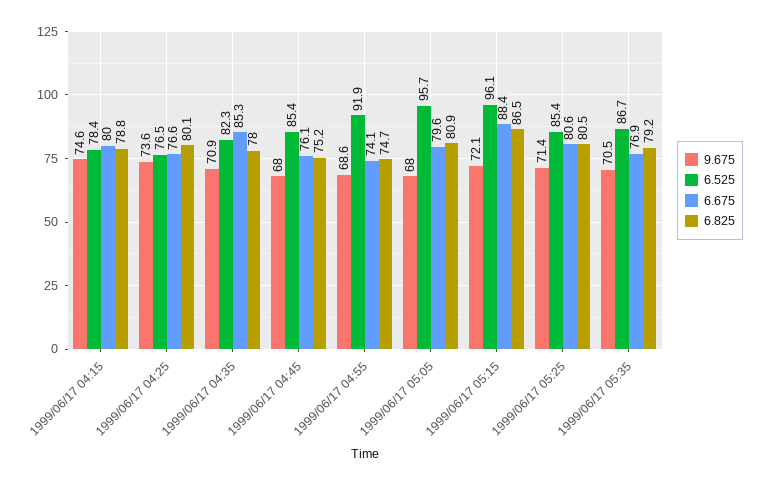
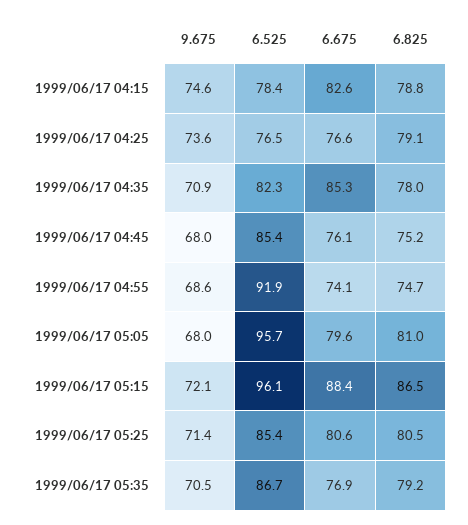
  {
    "9.675": {
      "1999/06/17 04:15": 74.6,
      "1999/06/17 04:25": 73.6,
      "1999/06/17 04:35": 70.9,
      "1999/06/17 04:45": 68,
      "1999/06/17 04:55": 68.6,
      "1999/06/17 05:05": 68,
      "1999/06/17 05:15": 72.1,
      "1999/06/17 05:25": 71.4,
      "1999/06/17 05:35": 70.5
    },
    "6.525": {
      "1999/06/17 04:15": 78.4,
      "1999/06/17 04:25": 76.5,
      "1999/06/17 04:35": 82.3,
      "1999/06/17 04:45": 85.4,
      "1999/06/17 04:55": 91.9,
      "1999/06/17 05:05": 95.7,
      "1999/06/17 05:15": 96.1,
      "1999/06/17 05:25": 85.4,
      "1999/06/17 05:35": 86.7
    },
    "6.675": {
-     "1999/06/17 04:15": 80,
+     "1999/06/17 04:15": 82.6,
      "1999/06/17 04:25": 76.6,
      "1999/06/17 04:35": 85.3,
      "1999/06/17 04:45": 76.1,
      "1999/06/17 04:55": 74.1,
      "1999/06/17 05:05": 79.6,
      "1999/06/17 05:15": 88.4,
      "1999/06/17 05:25": 80.6,
      "1999/06/17 05:35": 76.9
    },
    "6.825": {
      "1999/06/17 04:15": 78.8,
-     "1999/06/17 04:25": 80.1,
+     "1999/06/17 04:25": 79.1,
      "1999/06/17 04:35": 78,
      "1999/06/17 04:45": 75.2,
      "1999/06/17 04:55": 74.7,
-     "1999/06/17 05:05": 80.9,
+     "1999/06/17 05:05": 81,
      "1999/06/17 05:15": 86.5,
      "1999/06/17 05:25": 80.5,
      "1999/06/17 05:35": 79.2
    }
  }

